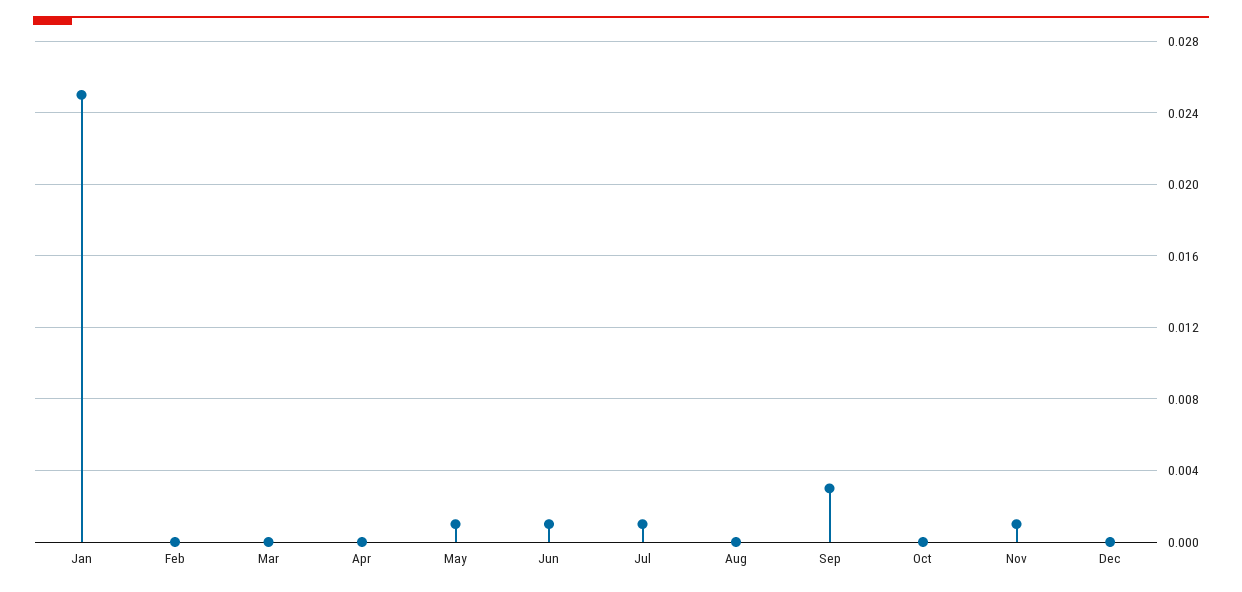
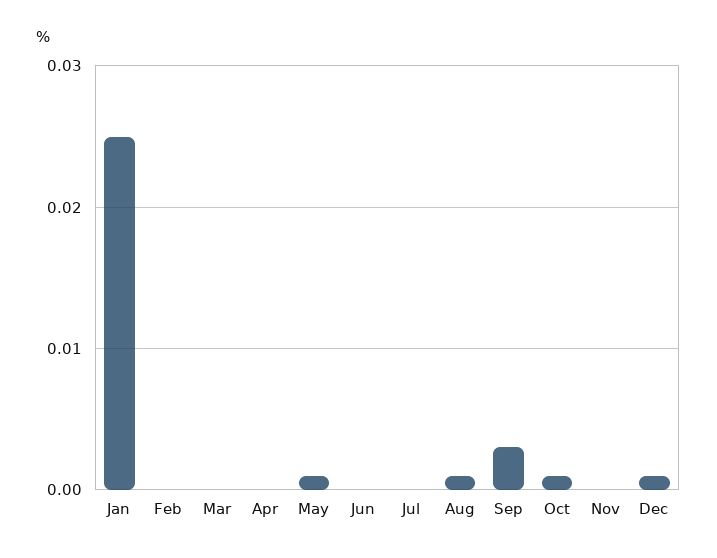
  {
    "Jan": 0.025,
    "Feb": 0,
    "Mar": 0,
    "Apr": 0,
    "May": 0.001,
-   "Jun": 0.001,
+   "Jun": 0,
-   "Jul": 0.001,
+   "Jul": 0,
-   "Aug": 0,
+   "Aug": 0.001,
    "Sep": 0.003,
-   "Oct": 0,
+   "Oct": 0.001,
-   "Nov": 0.001,
+   "Nov": 0,
-   "Dec": 0
+   "Dec": 0.001
  }

